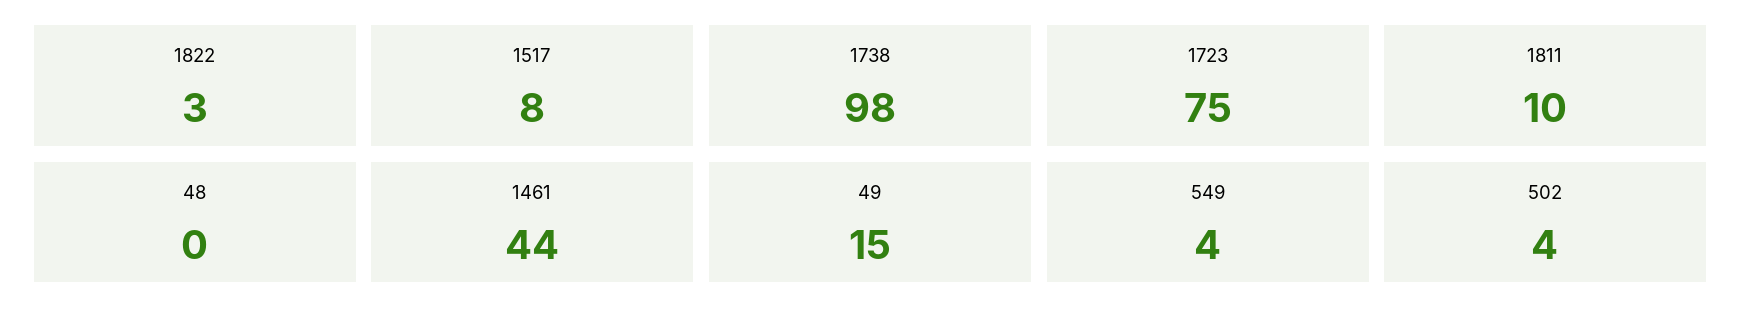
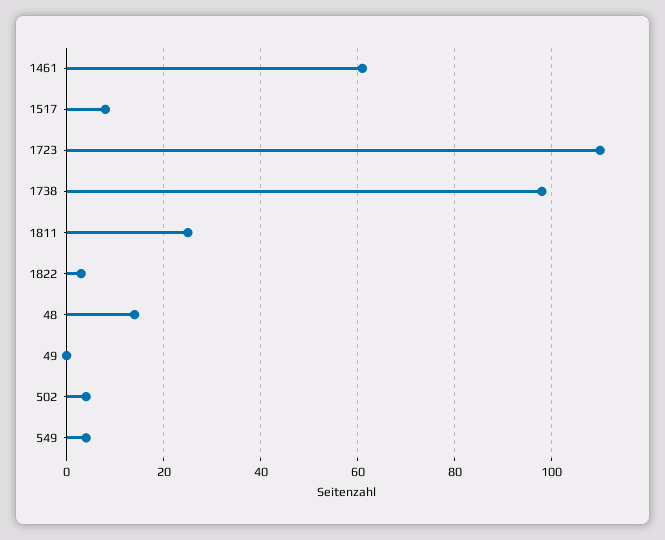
  {
    "1822": 3,
    "1517": 8,
    "1738": 98,
-   "1723": 75,
+   "1723": 110,
-   "1811": 10,
+   "1811": 25,
-   "48": 0,
+   "48": 15,
-   "1461": 44,
+   "1461": 60,
-   "49": 15,
+   "49": 0,
    "549": 4,
    "502": 4
  }

